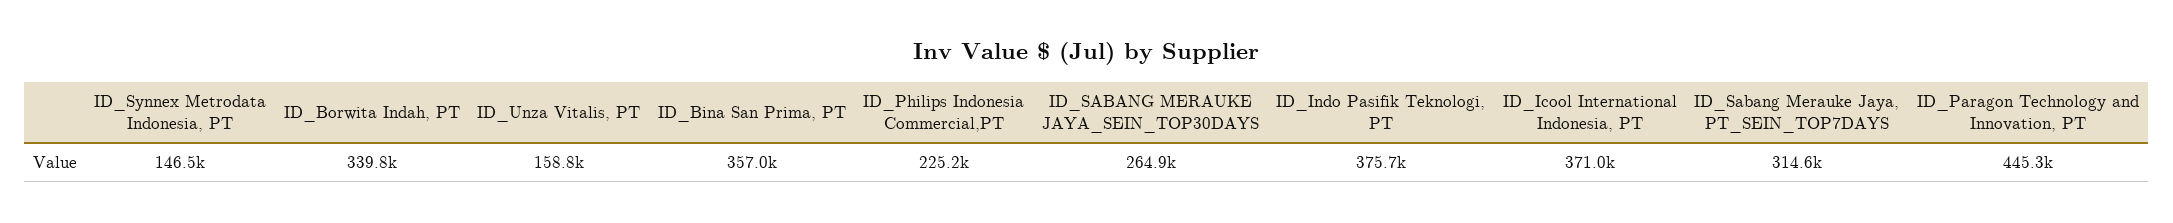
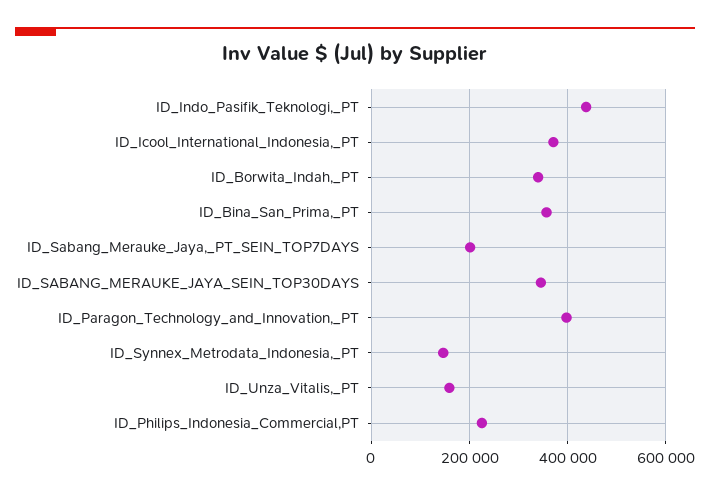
  {
    "ID_Synnex Metrodata Indonesia, PT": 146500,
    "ID_Borwita Indah, PT": 339800,
    "ID_Unza Vitalis, PT": 158800,
    "ID_Bina San Prima, PT": 357000,
    "ID_Philips Indonesia Commercial,PT": 225200,
-   "ID_SABANG MERAUKE JAYA_SEIN_TOP30DAYS": 264900,
+   "ID_SABANG MERAUKE JAYA_SEIN_TOP30DAYS": 340000,
-   "ID_Indo Pasifik Teknologi, PT": 375700,
+   "ID_Indo Pasifik Teknologi, PT": 440000,
    "ID_Icool International Indonesia, PT": 371000,
-   "ID_Sabang Merauke Jaya, PT_SEIN_TOP7DAYS": 314600,
+   "ID_Sabang Merauke Jaya, PT_SEIN_TOP7DAYS": 200000,
-   "ID_Paragon Technology and Innovation, PT": 445300
+   "ID_Paragon Technology and Innovation, PT": 400000
  }

